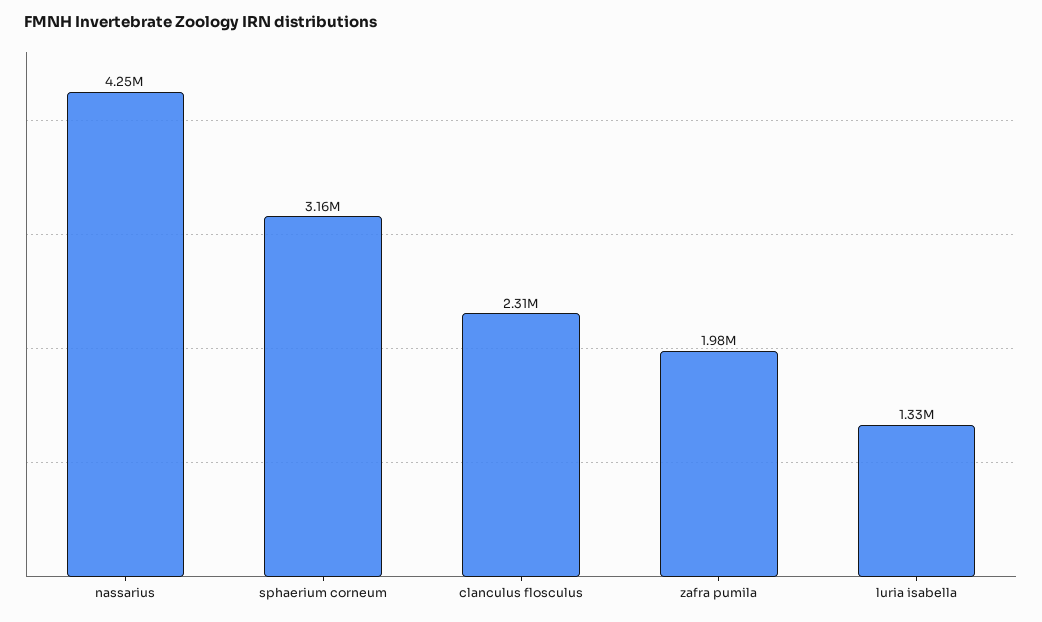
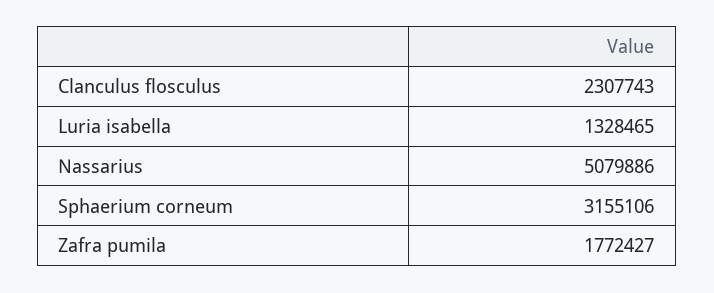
  {
-   "nassarius": 4250000,
+   "nassarius": 5079886,
    "sphaerium corneum": 3155106,
    "clanculus flosculus": 2307743,
-   "zafra pumila": 1980000,
+   "zafra pumila": 1772427,
    "luria isabella": 1328465
  }

